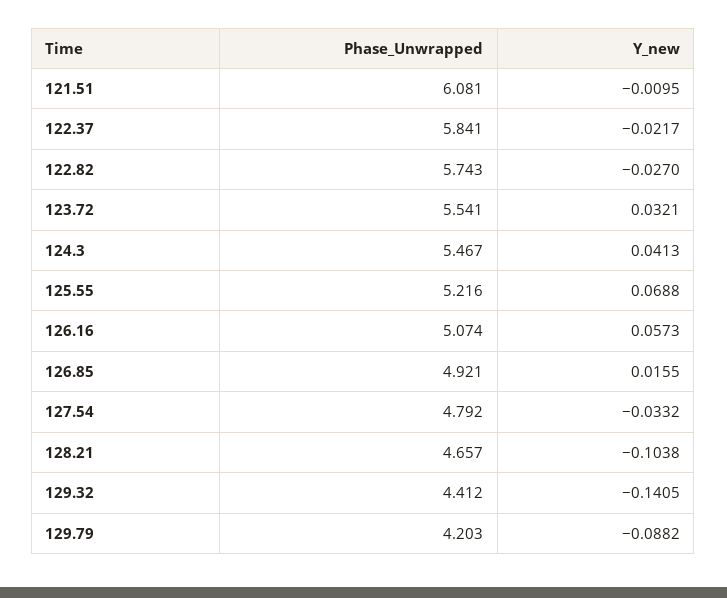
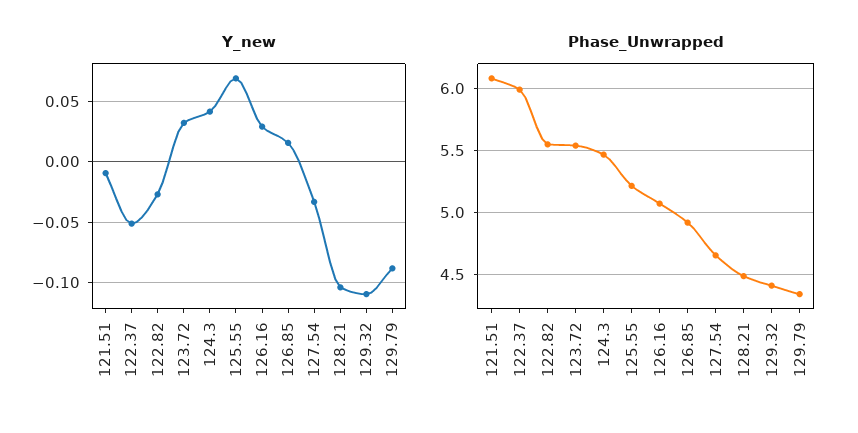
  {
    "Phase_Unwrapped": {
      "121.51": 6.081,
-     "122.37": 5.841,
+     "122.37": 6,
-     "122.82": 5.743,
+     "122.82": 5.55,
      "123.72": 5.541,
      "124.3": 5.467,
      "125.55": 5.216,
      "126.16": 5.074,
      "126.85": 4.921,
-     "127.54": 4.792,
+     "127.54": 4.65,
-     "128.21": 4.657,
+     "128.21": 4.5,
      "129.32": 4.412,
-     "129.79": 4.203
+     "129.79": 4.35
    },
    "Y_new": {
      "121.51": -0.0095,
-     "122.37": -0.0217,
+     "122.37": -0.05,
      "122.82": -0.027,
      "123.72": 0.0321,
      "124.3": 0.0413,
      "125.55": 0.0688,
-     "126.16": 0.0573,
+     "126.16": 0.03,
      "126.85": 0.0155,
      "127.54": -0.0332,
      "128.21": -0.1038,
-     "129.32": -0.1405,
+     "129.32": -0.11,
      "129.79": -0.0882
    }
  }

